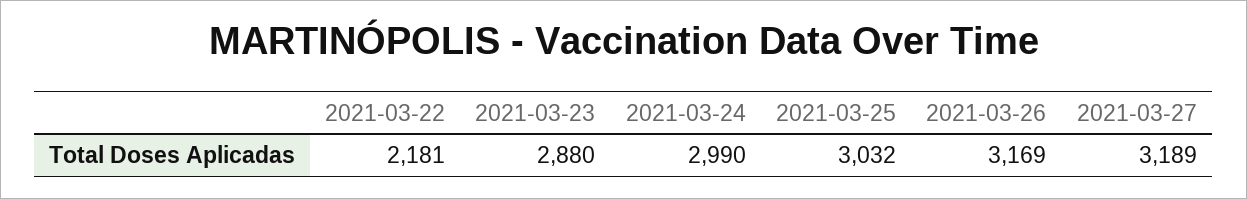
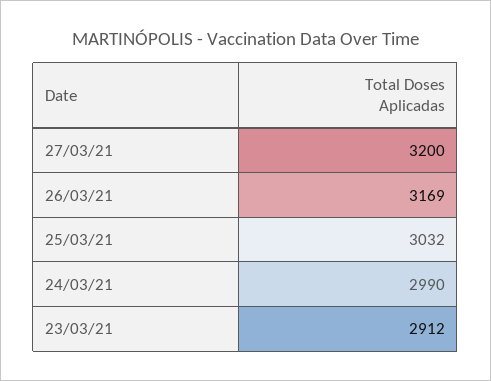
  {
-   "2021-03-22": 2181,
-   "2021-03-23": 2880,
+   "2021-03-23": 2912,
    "2021-03-24": 2990,
    "2021-03-25": 3032,
    "2021-03-26": 3169,
-   "2021-03-27": 3189
+   "2021-03-27": 3200
  }

